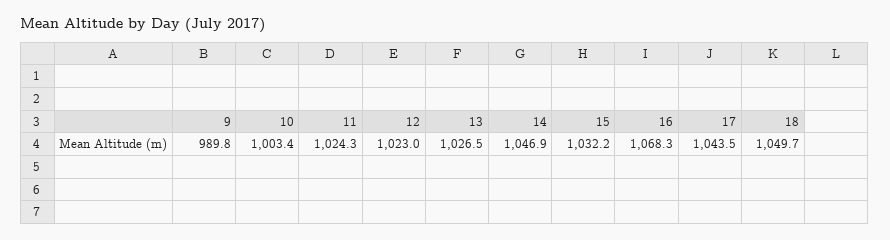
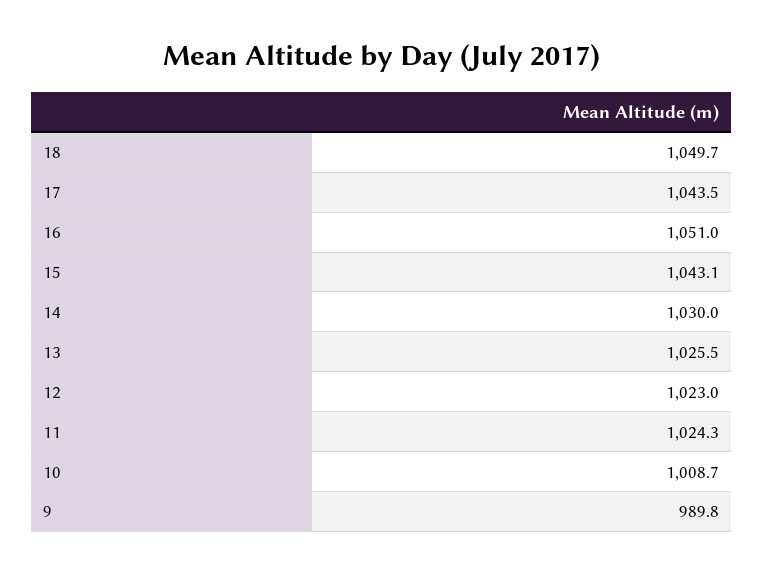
  {
    "9": 989.8,
-   "10": 1003.4,
+   "10": 1008.7,
    "11": 1024.3,
    "12": 1023,
-   "13": 1026.5,
+   "13": 1025.5,
-   "14": 1046.9,
+   "14": 1030,
-   "15": 1032.2,
+   "15": 1043.1,
-   "16": 1068.3,
+   "16": 1051,
    "17": 1043.5,
    "18": 1049.7
  }

